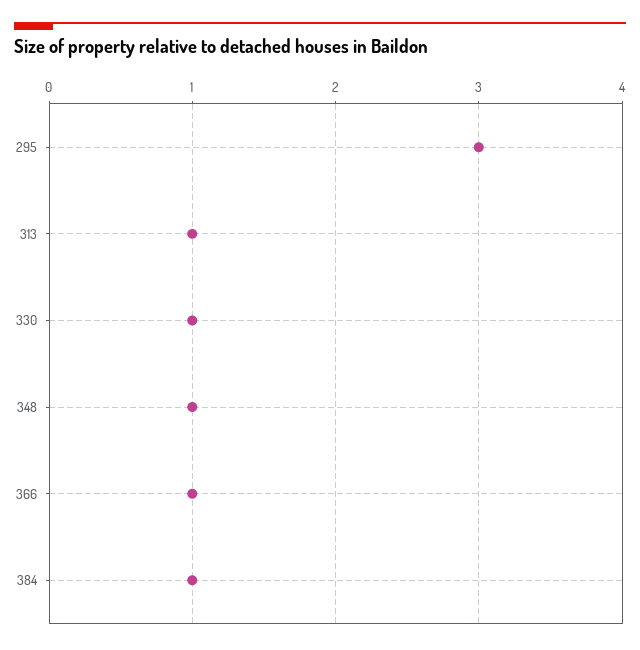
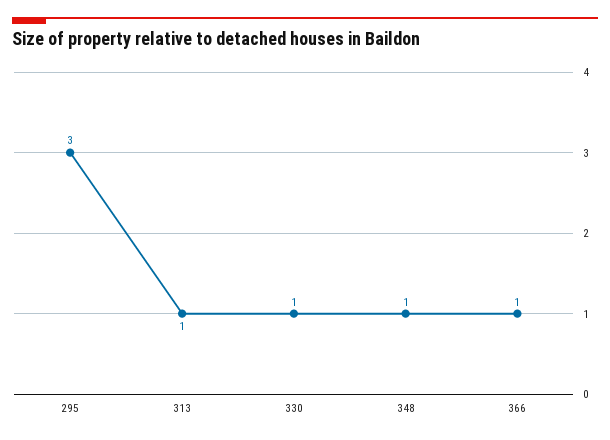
  {
    "295": 3,
    "313": 1,
    "330": 1,
    "348": 1,
-   "366": 1,
+   "366": 1
-   "384": 1
  }

